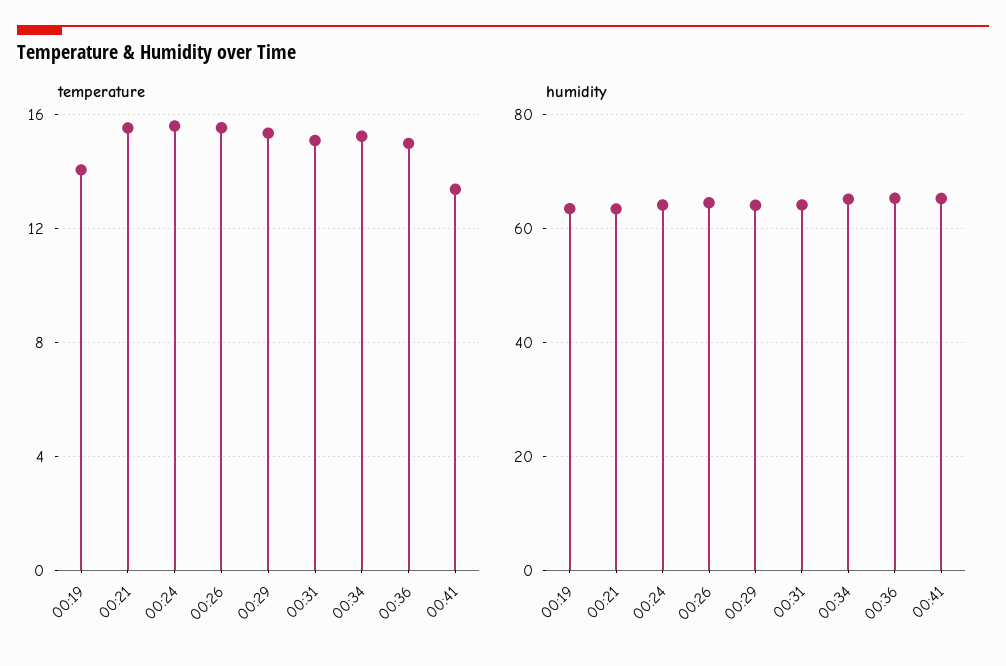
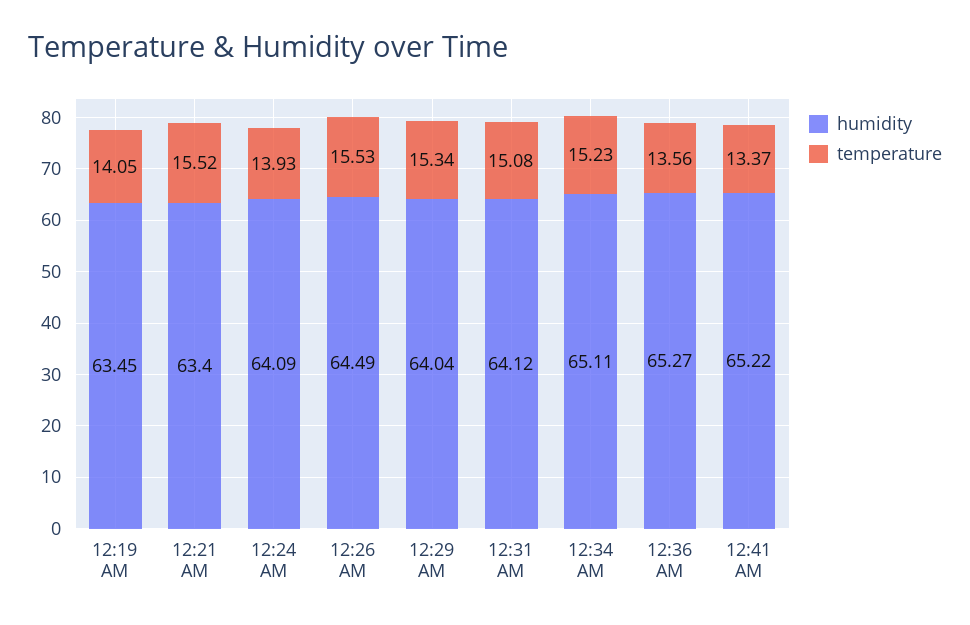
  {
    "temperature": {
      "00:19": 14.05,
      "00:21": 15.52,
-     "00:24": 15.5,
+     "00:24": 13.93,
      "00:26": 15.53,
      "00:29": 15.34,
      "00:31": 15.08,
      "00:34": 15.23,
-     "00:36": 15,
+     "00:36": 13.56,
      "00:41": 13.37
    },
    "humidity": {
      "00:19": 63.45,
      "00:21": 63.4,
      "00:24": 64.09,
      "00:26": 64.49,
      "00:29": 64.04,
      "00:31": 64.12,
      "00:34": 65.11,
      "00:36": 65.27,
      "00:41": 65.22
    }
  }

